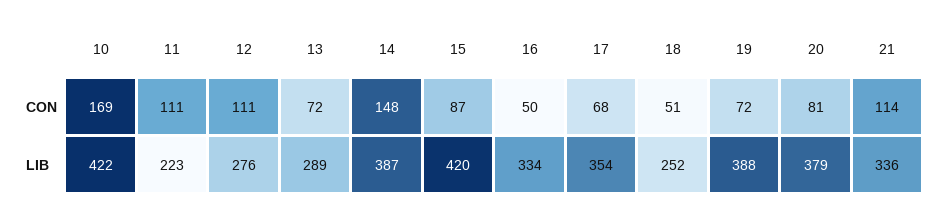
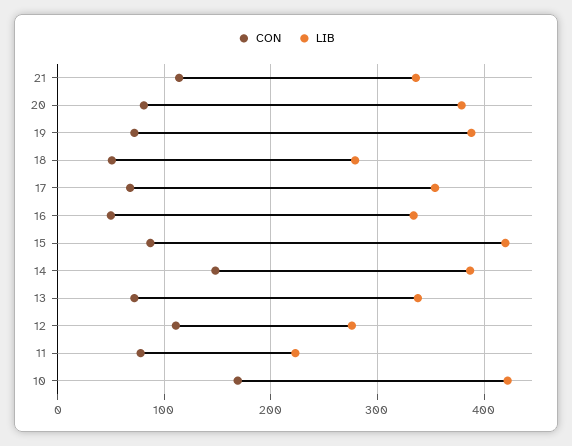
  {
    "CON": {
      "10": 169,
-     "11": 111,
+     "11": 80,
      "12": 111,
      "13": 72,
      "14": 148,
      "15": 87,
      "16": 50,
      "17": 68,
      "18": 51,
      "19": 72,
      "20": 81,
      "21": 114
    },
    "LIB": {
      "10": 422,
      "11": 223,
      "12": 276,
-     "13": 289,
+     "13": 340,
      "14": 387,
      "15": 420,
      "16": 334,
      "17": 354,
-     "18": 252,
+     "18": 280,
      "19": 388,
      "20": 379,
      "21": 336
    }
  }

